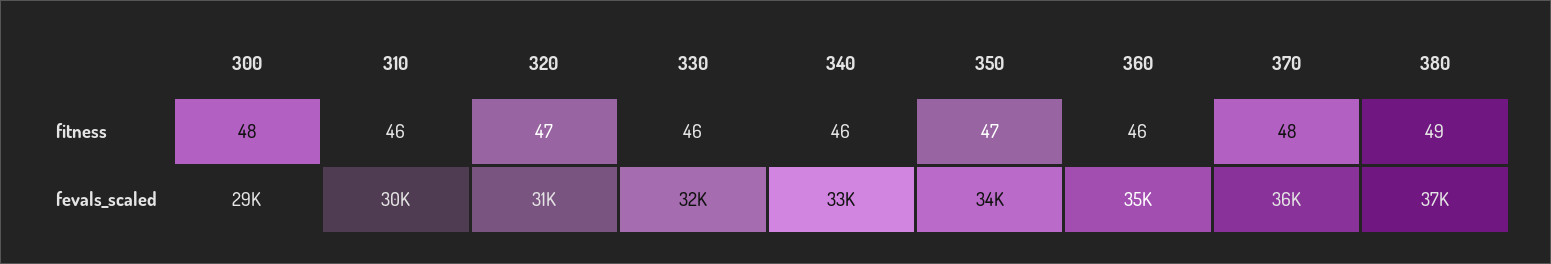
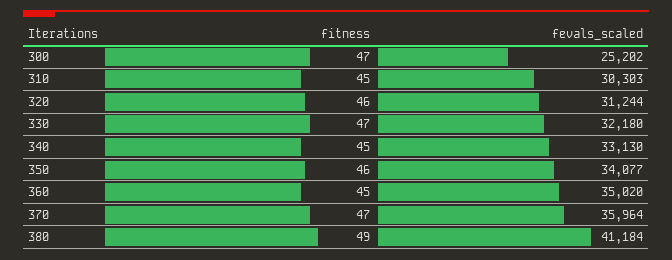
  {
    "300": {
-     "fitness": 48,
+     "fitness": 47,
-     "fevals_scaled": 29000
+     "fevals_scaled": 25202
    },
    "310": {
-     "fitness": 46,
+     "fitness": 45,
      "fevals_scaled": 30303
    },
    "320": {
-     "fitness": 47,
+     "fitness": 46,
      "fevals_scaled": 31244
    },
    "330": {
-     "fitness": 46,
+     "fitness": 47,
      "fevals_scaled": 32180
    },
    "340": {
-     "fitness": 46,
+     "fitness": 45,
      "fevals_scaled": 33130
    },
    "350": {
-     "fitness": 47,
+     "fitness": 46,
      "fevals_scaled": 34077
    },
    "360": {
-     "fitness": 46,
+     "fitness": 45,
      "fevals_scaled": 35020
    },
    "370": {
-     "fitness": 48,
+     "fitness": 47,
      "fevals_scaled": 35964
    },
    "380": {
      "fitness": 49,
-     "fevals_scaled": 37000
+     "fevals_scaled": 41184
    }
  }

